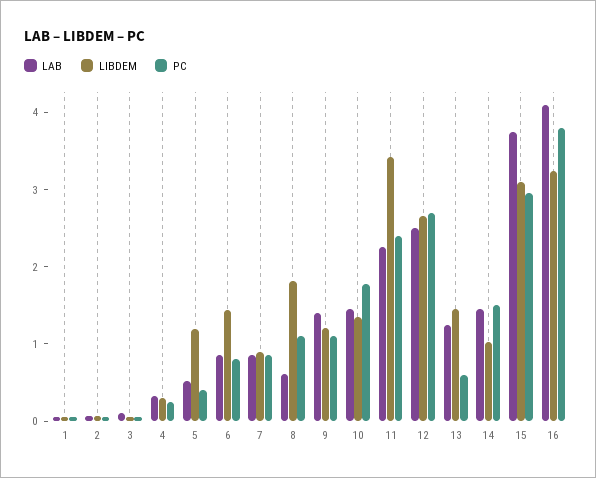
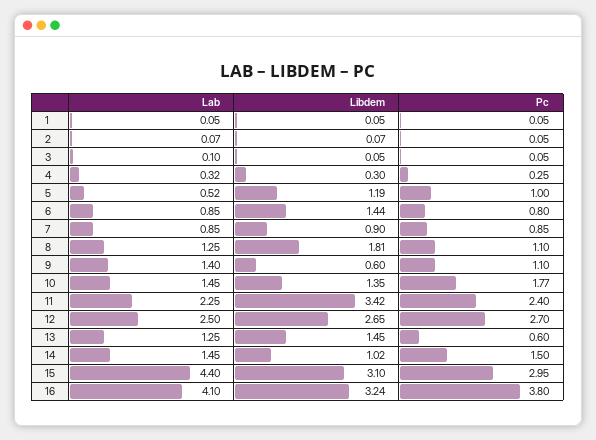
  {
    "LAB": {
      "1": 0.05,
      "2": 0.07,
      "3": 0.1,
      "4": 0.32,
      "5": 0.52,
      "6": 0.85,
      "7": 0.85,
-     "8": 0.6,
+     "8": 1.25,
      "9": 1.4,
      "10": 1.45,
      "11": 2.25,
      "12": 2.5,
      "13": 1.25,
      "14": 1.45,
-     "15": 3.8,
+     "15": 4.4,
      "16": 4.1
    },
    "LIBDEM": {
      "1": 0.05,
      "2": 0.07,
      "3": 0.05,
      "4": 0.3,
      "5": 1.19,
      "6": 1.44,
      "7": 0.9,
      "8": 1.81,
-     "9": 1.2,
+     "9": 0.6,
      "10": 1.35,
      "11": 3.42,
      "12": 2.65,
      "13": 1.45,
      "14": 1.02,
      "15": 3.1,
      "16": 3.24
    },
    "PC": {
      "1": 0.05,
      "2": 0.05,
      "3": 0.05,
      "4": 0.25,
-     "5": 0.4,
+     "5": 1,
      "6": 0.8,
      "7": 0.85,
      "8": 1.1,
      "9": 1.1,
      "10": 1.77,
      "11": 2.4,
      "12": 2.7,
      "13": 0.6,
      "14": 1.5,
      "15": 2.95,
      "16": 3.8
    }
  }

